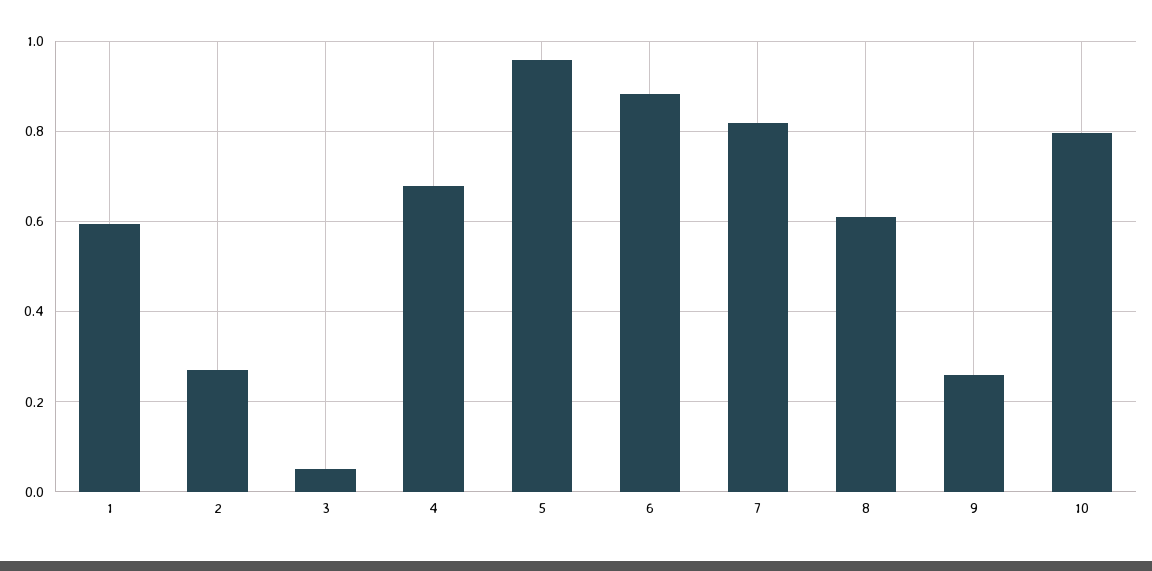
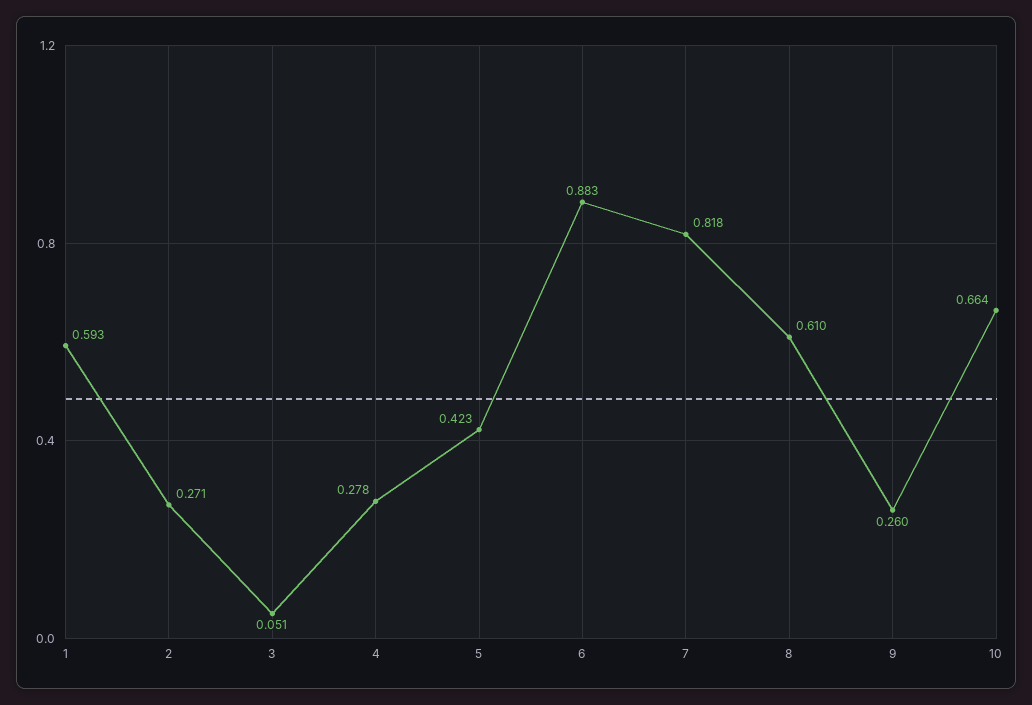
  {
    "1": 0.593,
    "2": 0.271,
    "3": 0.051,
-   "4": 0.68,
+   "4": 0.278,
-   "5": 0.96,
+   "5": 0.423,
    "6": 0.883,
    "7": 0.818,
    "8": 0.61,
    "9": 0.26,
-   "10": 0.8
+   "10": 0.664
  }

